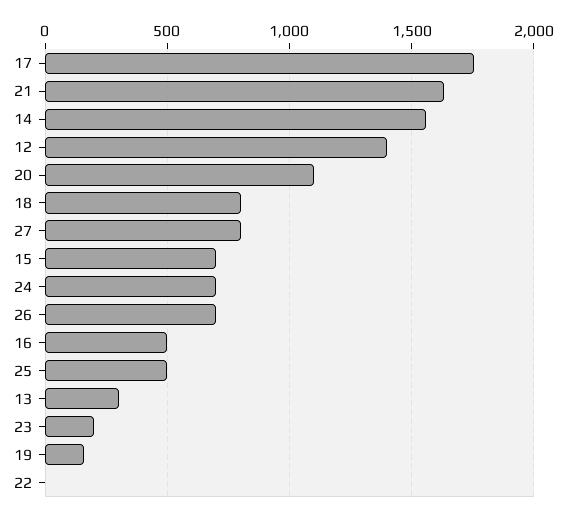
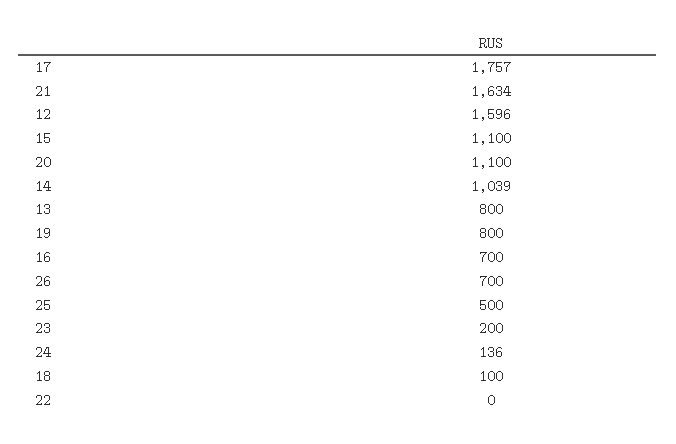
  {
    "17": 1757,
    "21": 1634,
-   "14": 1550,
+   "14": 1039,
-   "12": 1400,
+   "12": 1596,
    "20": 1100,
-   "18": 800,
+   "18": 100,
-   "27": 800,
-   "15": 700,
+   "15": 1100,
-   "24": 700,
+   "24": 136,
    "26": 700,
-   "16": 500,
+   "16": 700,
    "25": 500,
-   "13": 300,
+   "13": 800,
    "23": 200,
-   "19": 150,
+   "19": 800,
    "22": 0
  }

